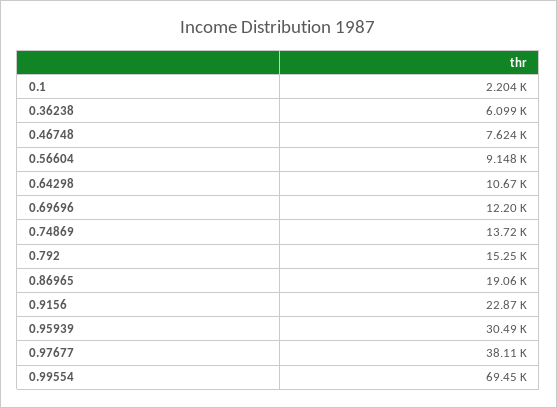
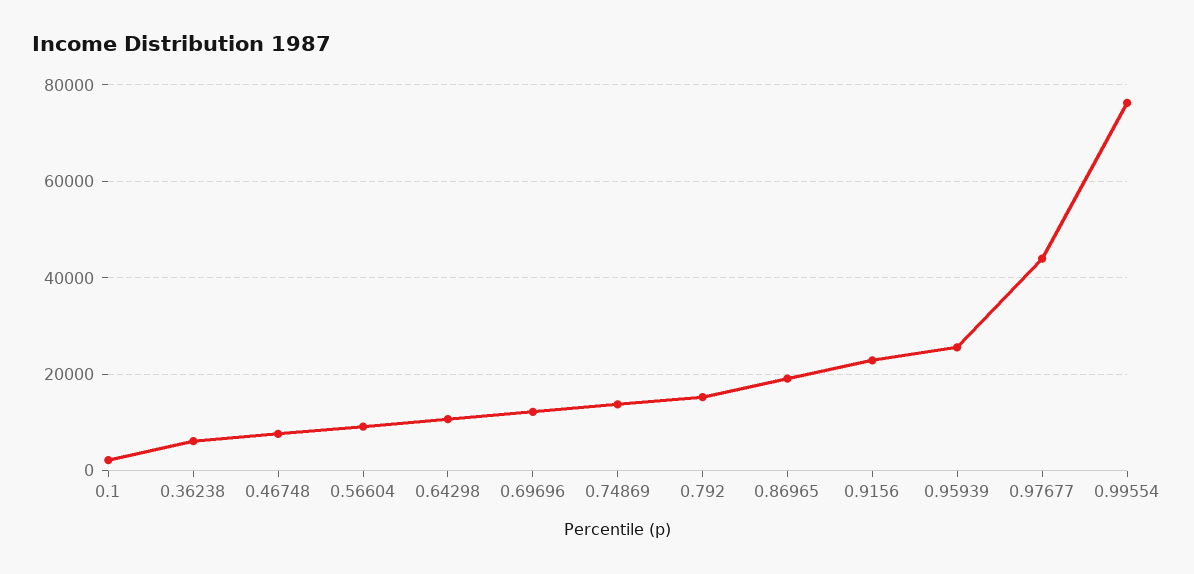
  {
    "0.1": 2204,
    "0.36238": 6099,
    "0.46748": 7624,
    "0.56604": 9148,
    "0.64298": 10670,
    "0.69696": 12200,
    "0.74869": 13720,
    "0.792": 15250,
    "0.86965": 19060,
    "0.9156": 22870,
-   "0.95939": 30490,
+   "0.95939": 26000,
-   "0.97677": 38110,
+   "0.97677": 44000,
-   "0.99554": 69450
+   "0.99554": 76000
  }

